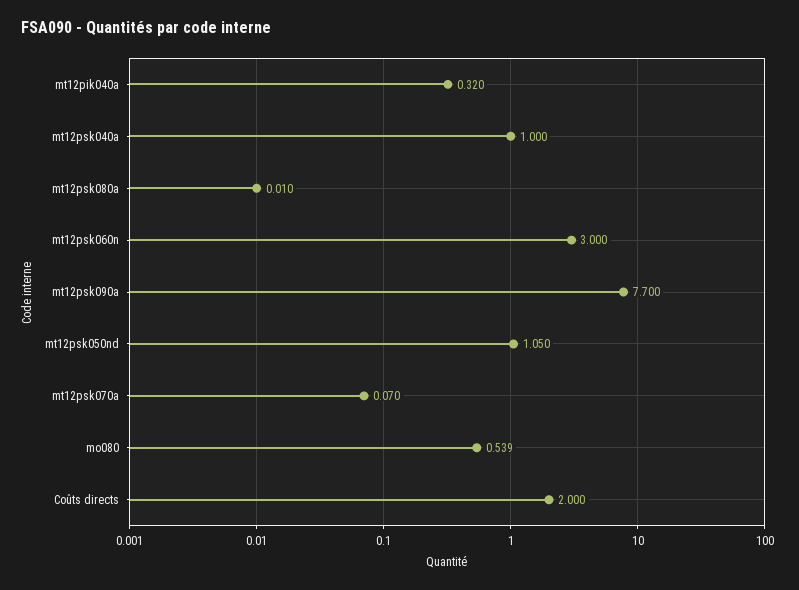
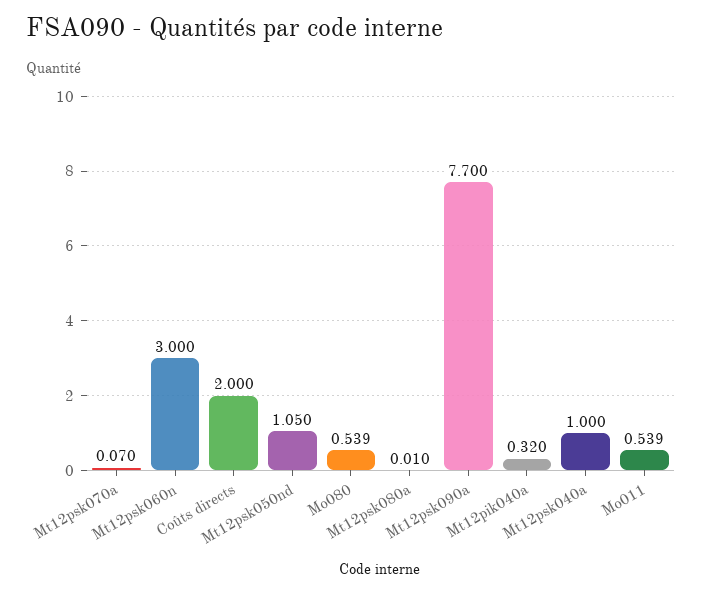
  {
    "mt12pik040a": 0.32,
    "mt12psk040a": 1,
    "mt12psk080a": 0.01,
    "mt12psk060n": 3,
    "mt12psk090a": 7.7,
    "mt12psk050nd": 1.05,
    "mt12psk070a": 0.07,
    "mo080": 0.539,
-   "Coûts directs": 2
+   "Coûts directs": 2,
+   "Mo011": 0.539
  }

